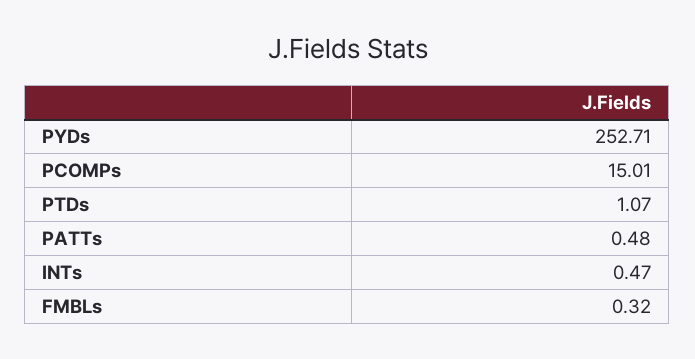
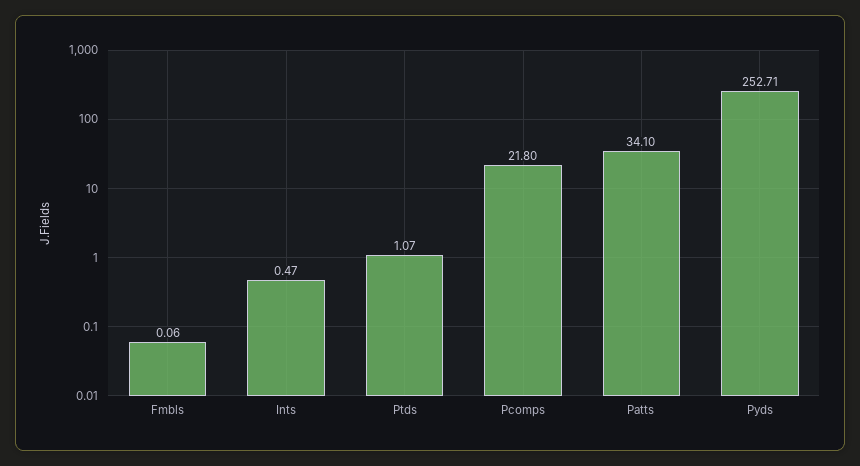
  {
    "PYDs": 252.71,
-   "PCOMPs": 15.01,
+   "PCOMPs": 21.8,
    "PTDs": 1.07,
-   "PATTs": 0.48,
+   "PATTs": 34.1,
    "INTs": 0.47,
-   "FMBLs": 0.32
+   "FMBLs": 0.06
  }

